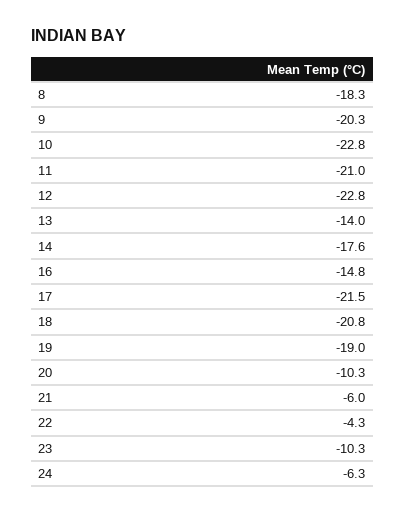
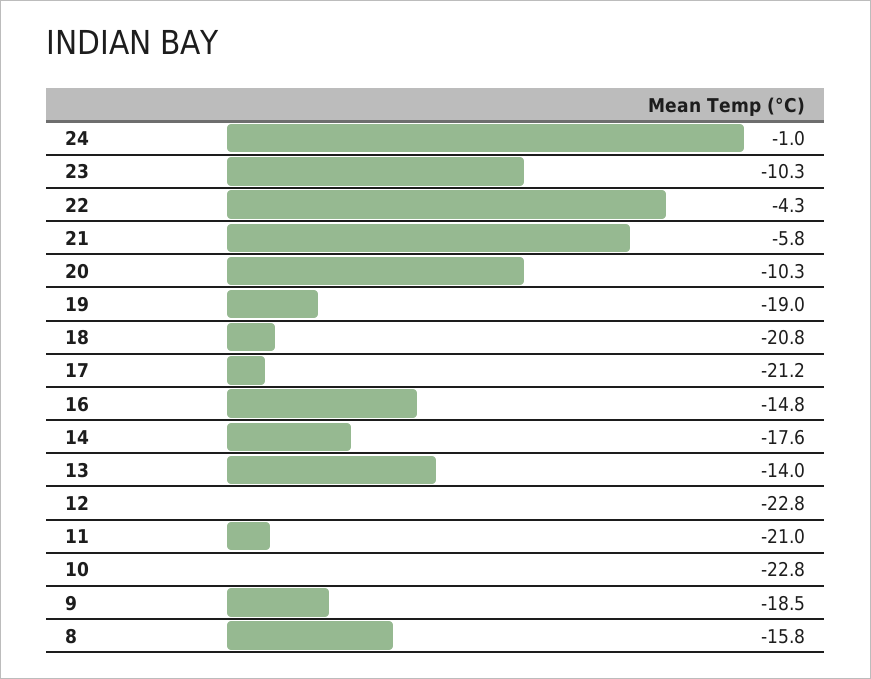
  {
-   "8": -18.3,
+   "8": -15.8,
-   "9": -20.3,
+   "9": -18.5,
    "10": -22.8,
    "11": -21,
    "12": -22.8,
    "13": -14,
    "14": -17.6,
    "16": -14.8,
-   "17": -21.5,
+   "17": -21.2,
    "18": -20.8,
    "19": -19,
    "20": -10.3,
-   "21": -6,
+   "21": -5.8,
    "22": -4.3,
    "23": -10.3,
-   "24": -6.3
+   "24": -1
  }

